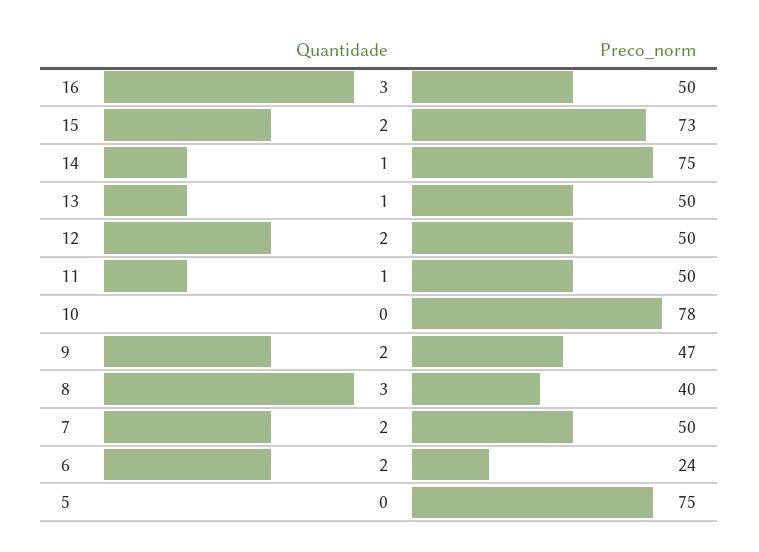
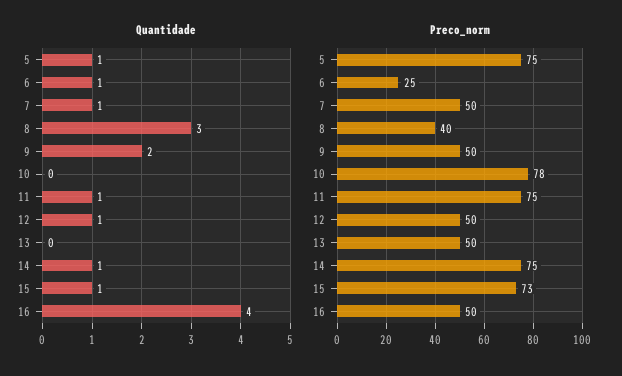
  {
    "Quantidade": {
-     "16": 3,
+     "16": 4,
-     "15": 2,
+     "15": 1,
      "14": 1,
-     "13": 1,
+     "13": 0,
-     "12": 2,
+     "12": 1,
      "11": 1,
      "10": 0,
      "9": 2,
      "8": 3,
-     "7": 2,
+     "7": 1,
-     "6": 2,
+     "6": 1,
-     "5": 0
+     "5": 1
    },
    "Preco_norm": {
      "16": 50,
      "15": 73,
      "14": 75,
      "13": 50,
      "12": 50,
-     "11": 50,
+     "11": 75,
      "10": 78,
-     "9": 47,
+     "9": 50,
      "8": 40,
      "7": 50,
-     "6": 24,
+     "6": 25,
      "5": 75
    }
  }

